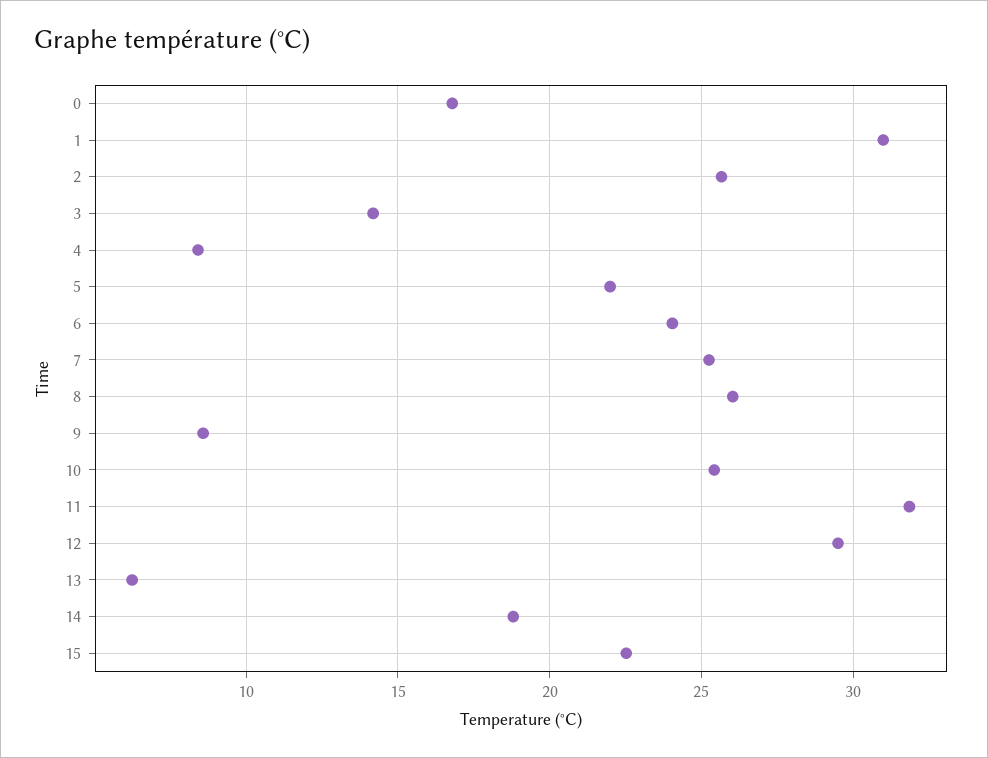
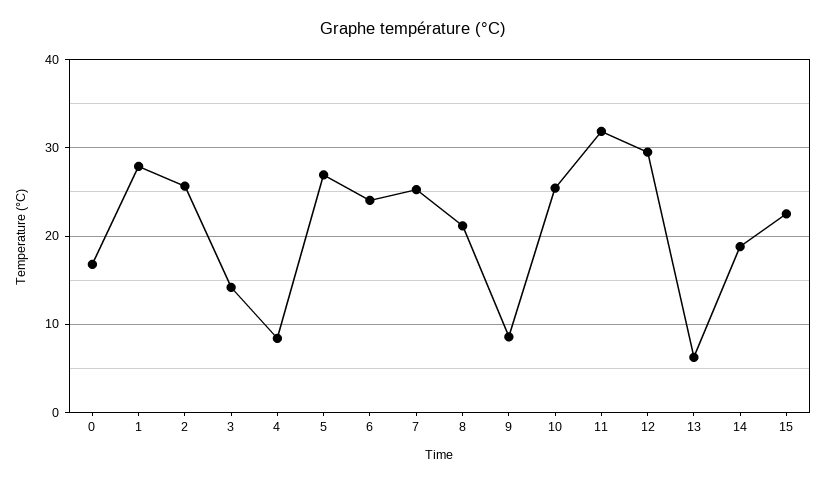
  {
    "0": 17,
-   "1": 31,
+   "1": 28,
    "2": 25.5,
    "3": 14,
    "4": 8.5,
-   "5": 22,
+   "5": 27,
    "6": 24,
    "7": 25.5,
-   "8": 26,
+   "8": 21,
    "9": 8.5,
    "10": 25.5,
    "11": 32,
    "12": 29.5,
    "13": 6,
    "14": 19,
    "15": 22.5
  }

